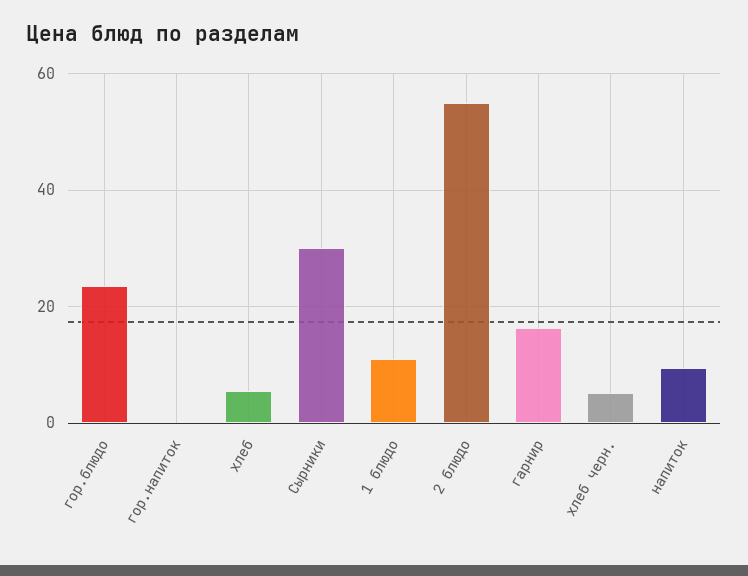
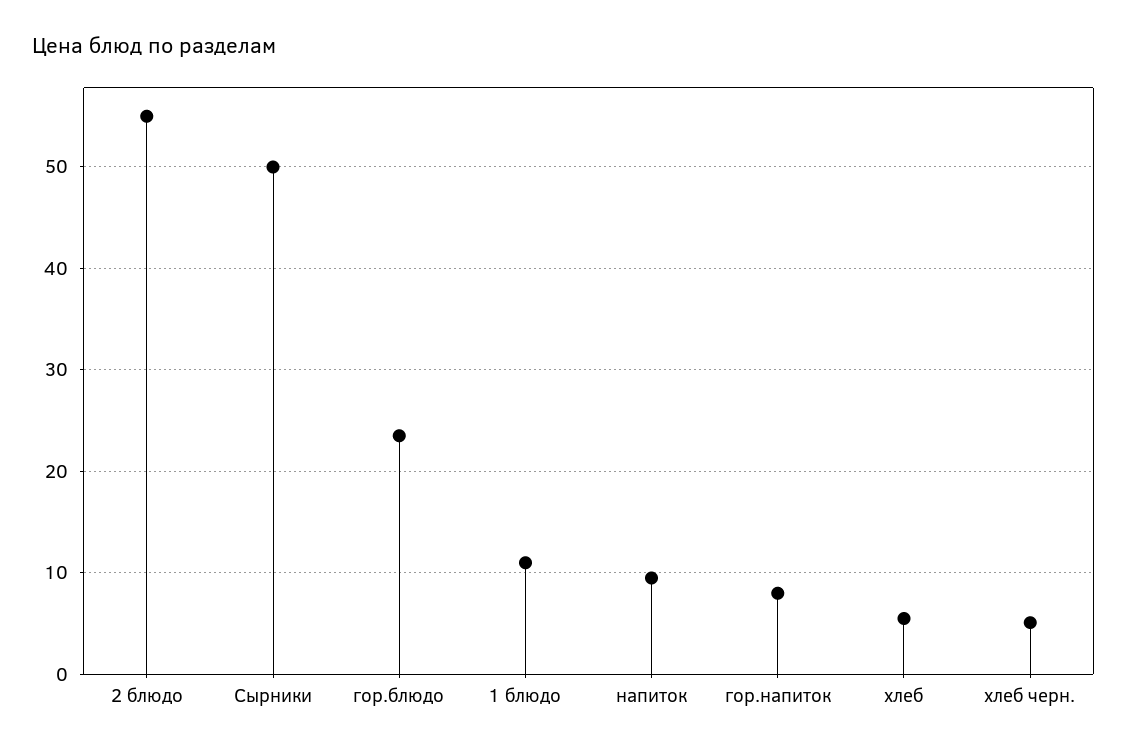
  {
    "гор.блюдо": 24,
-   "гор.напиток": 0,
+   "гор.напиток": 8,
    "хлеб": 6,
-   "Сырники": 30,
+   "Сырники": 50,
    "1 блюдо": 11,
    "2 блюдо": 55,
-   "гарнир": 16,
    "хлеб черн.": 5,
    "напиток": 10
  }

